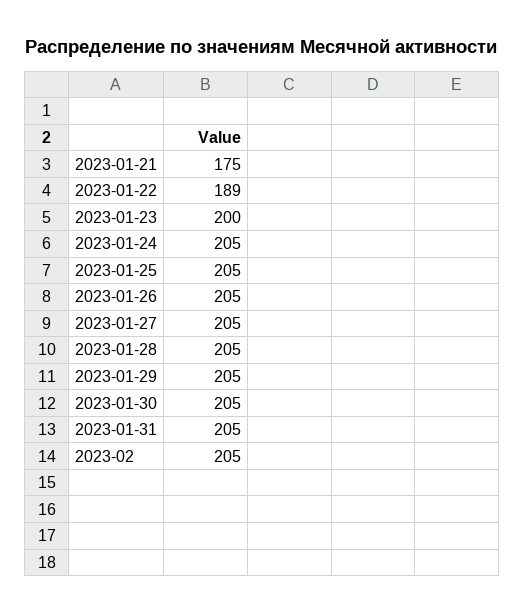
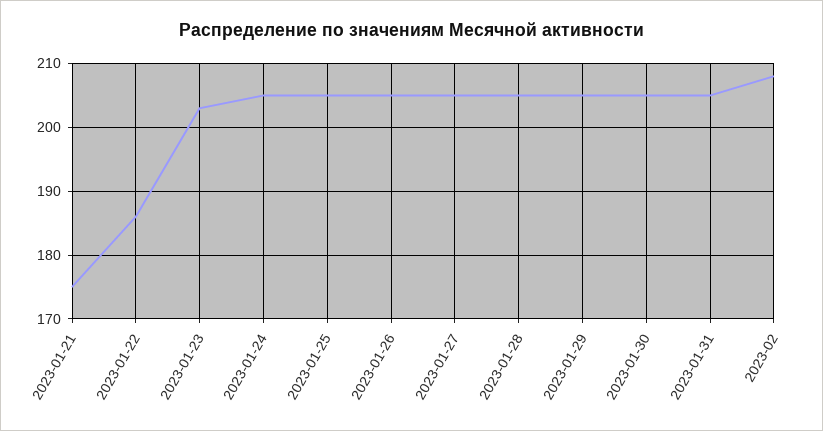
  {
    "2023-01-21": 175,
-   "2023-01-22": 189,
+   "2023-01-22": 186,
-   "2023-01-23": 200,
+   "2023-01-23": 203,
    "2023-01-24": 205,
    "2023-01-25": 205,
    "2023-01-26": 205,
    "2023-01-27": 205,
    "2023-01-28": 205,
    "2023-01-29": 205,
    "2023-01-30": 205,
    "2023-01-31": 205,
-   "2023-02": 205
+   "2023-02": 208
  }

